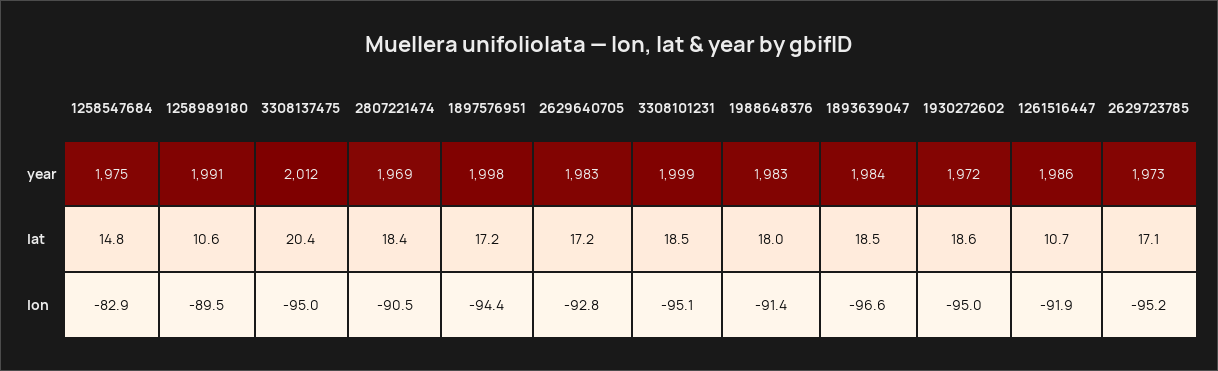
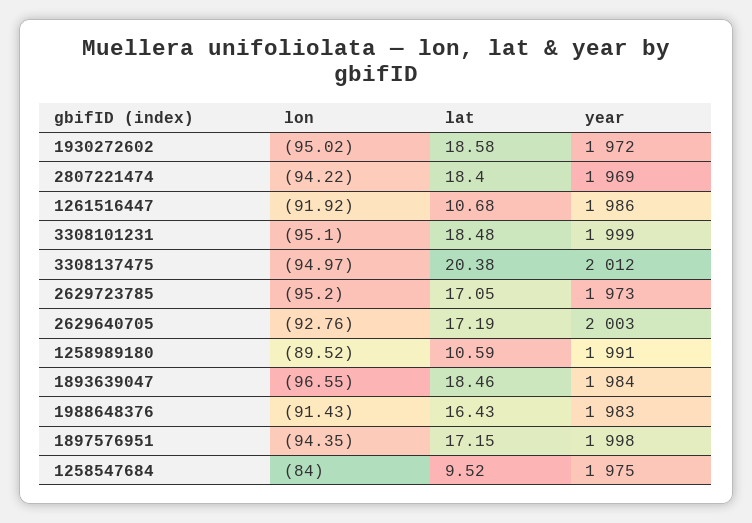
  {
    "1258547684": {
      "year": 1975,
-     "lat": 14.8,
+     "lat": 9.52,
-     "lon": -82.9
+     "lon": -84
    },
    "1258989180": {
      "year": 1991,
      "lat": 10.59,
      "lon": -89.52
    },
    "3308137475": {
      "year": 2012,
      "lat": 20.38,
      "lon": -94.97
    },
    "2807221474": {
      "year": 1969,
      "lat": 18.4,
-     "lon": -90.5
+     "lon": -94.22
    },
    "1897576951": {
      "year": 1998,
      "lat": 17.15,
      "lon": -94.35
    },
    "2629640705": {
-     "year": 1983,
+     "year": 2003,
      "lat": 17.19,
      "lon": -92.76
    },
    "3308101231": {
      "year": 1999,
      "lat": 18.48,
      "lon": -95.1
    },
    "1988648376": {
      "year": 1983,
-     "lat": 18,
+     "lat": 16.43,
      "lon": -91.43
    },
    "1893639047": {
      "year": 1984,
      "lat": 18.46,
      "lon": -96.55
    },
    "1930272602": {
      "year": 1972,
      "lat": 18.58,
      "lon": -95.02
    },
    "1261516447": {
      "year": 1986,
      "lat": 10.68,
      "lon": -91.92
    },
    "2629723785": {
      "year": 1973,
      "lat": 17.05,
      "lon": -95.2
    }
  }

